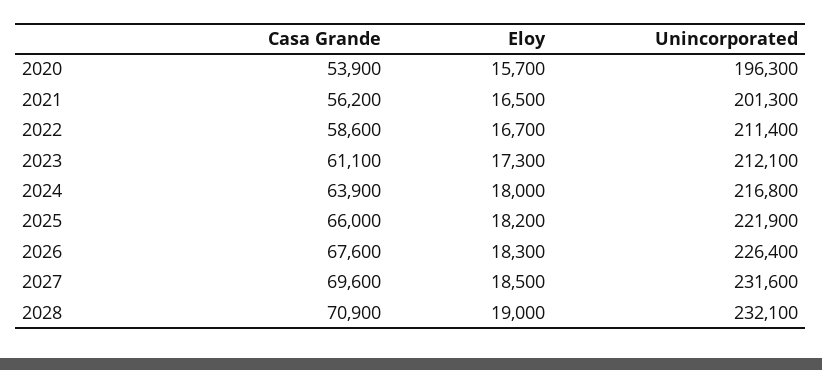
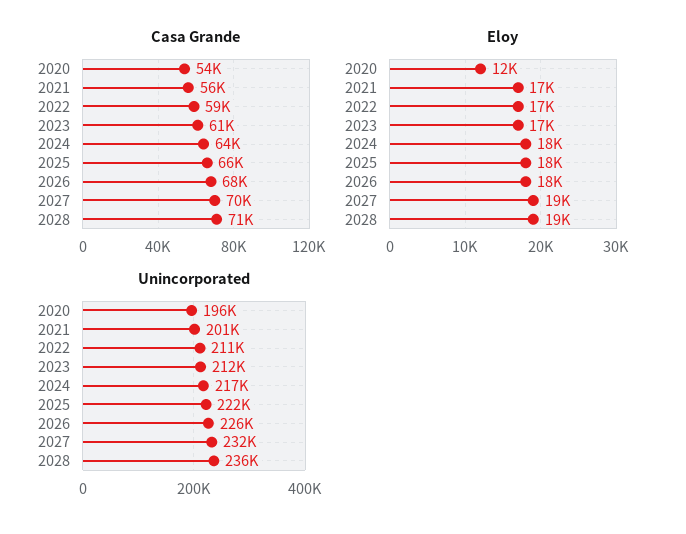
  {
    "Casa Grande": {
      "2020": 53900,
      "2021": 56200,
      "2022": 58600,
      "2023": 61100,
      "2024": 63900,
      "2025": 66000,
      "2026": 67600,
      "2027": 69600,
      "2028": 70900
    },
    "Eloy": {
-     "2020": 15700,
+     "2020": 12000,
      "2021": 16500,
      "2022": 16700,
      "2023": 17300,
      "2024": 18000,
      "2025": 18200,
      "2026": 18300,
      "2027": 18500,
      "2028": 19000
    },
    "Unincorporated": {
      "2020": 196300,
      "2021": 201300,
      "2022": 211400,
      "2023": 212100,
      "2024": 216800,
      "2025": 221900,
      "2026": 226400,
      "2027": 231600,
-     "2028": 232100
+     "2028": 236000
    }
  }

